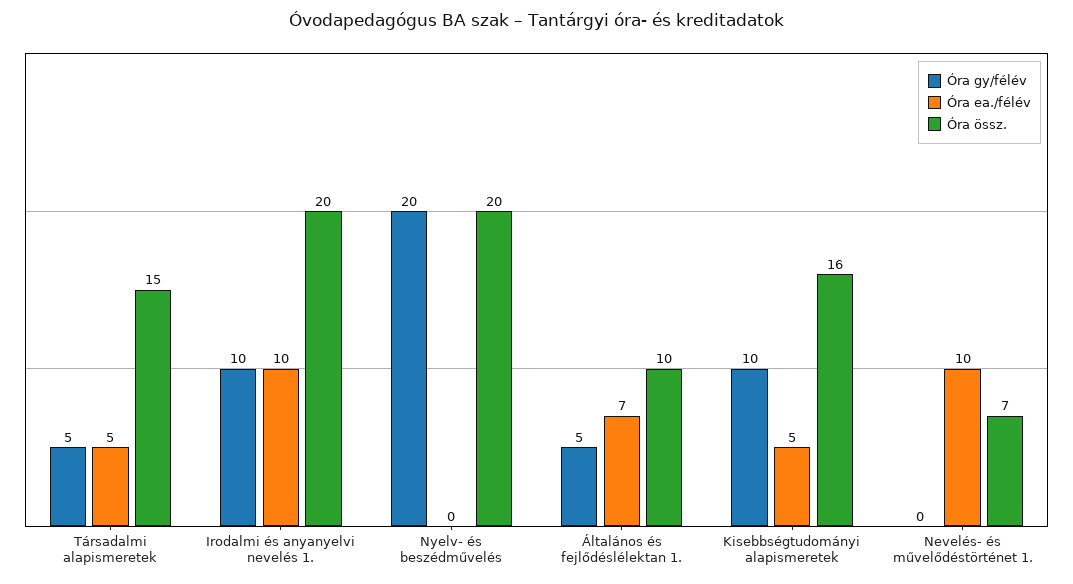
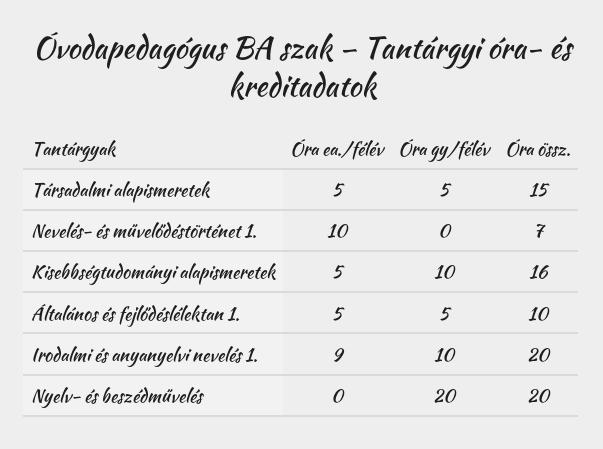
  {
    "Óra gy/félév": {
      "Társadalmi alapismeretek": 5,
      "Irodalmi és anyanyelvi nevelés 1.": 10,
      "Nyelv- és beszédművelés": 20,
      "Általános és fejlődéslélektan 1.": 5,
      "Kisebbségtudományi alapismeretek": 10,
      "Nevelés- és művelődéstörténet 1.": 0
    },
    "Óra ea./félév": {
      "Társadalmi alapismeretek": 5,
-     "Irodalmi és anyanyelvi nevelés 1.": 10,
+     "Irodalmi és anyanyelvi nevelés 1.": 9,
      "Nyelv- és beszédművelés": 0,
-     "Általános és fejlődéslélektan 1.": 7,
+     "Általános és fejlődéslélektan 1.": 5,
      "Kisebbségtudományi alapismeretek": 5,
      "Nevelés- és művelődéstörténet 1.": 10
    },
    "Óra össz.": {
      "Társadalmi alapismeretek": 15,
      "Irodalmi és anyanyelvi nevelés 1.": 20,
      "Nyelv- és beszédművelés": 20,
      "Általános és fejlődéslélektan 1.": 10,
      "Kisebbségtudományi alapismeretek": 16,
      "Nevelés- és művelődéstörténet 1.": 7
    }
  }

